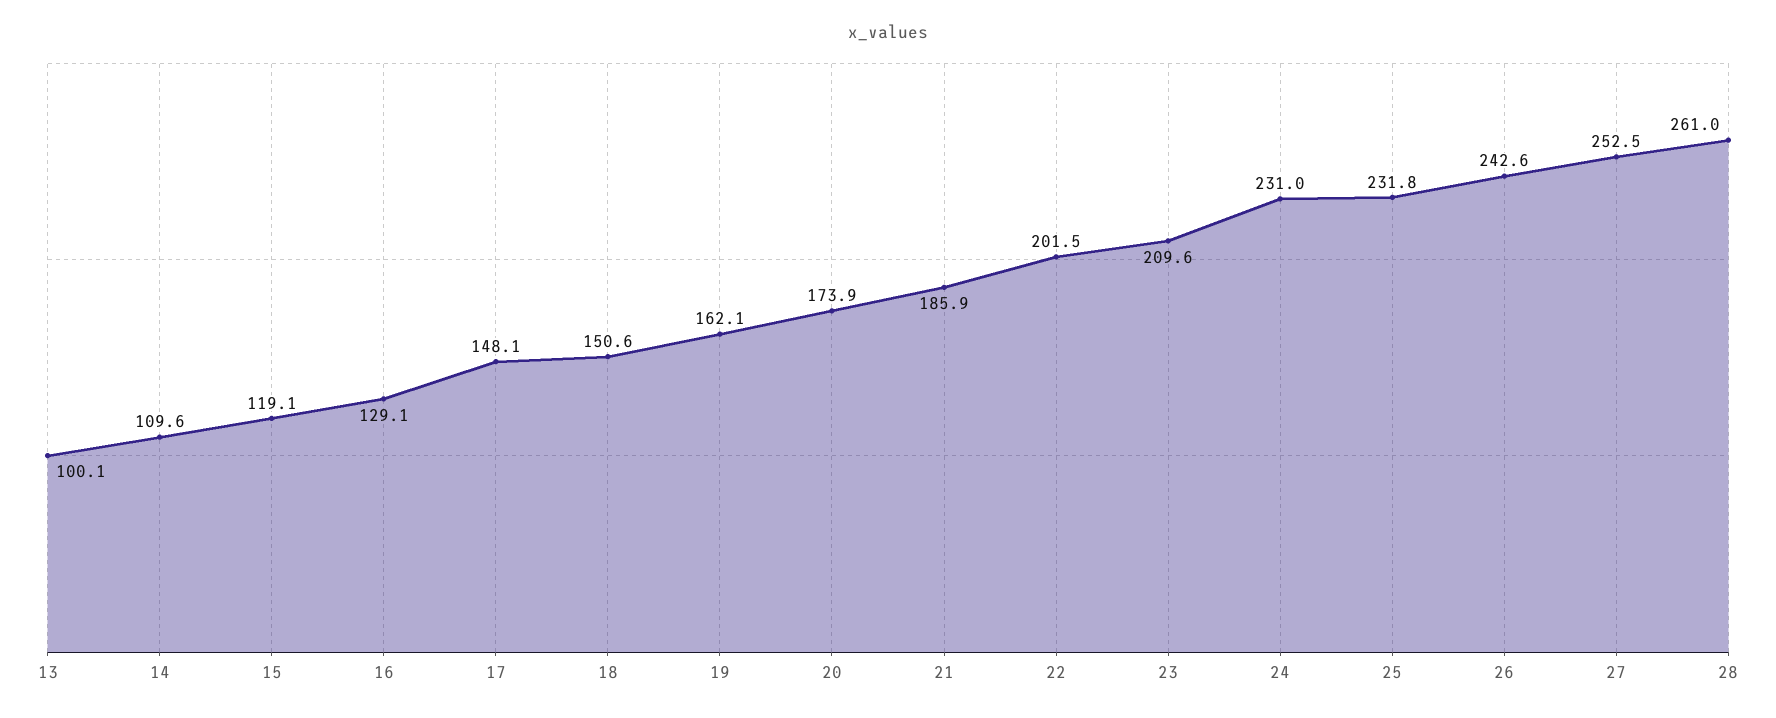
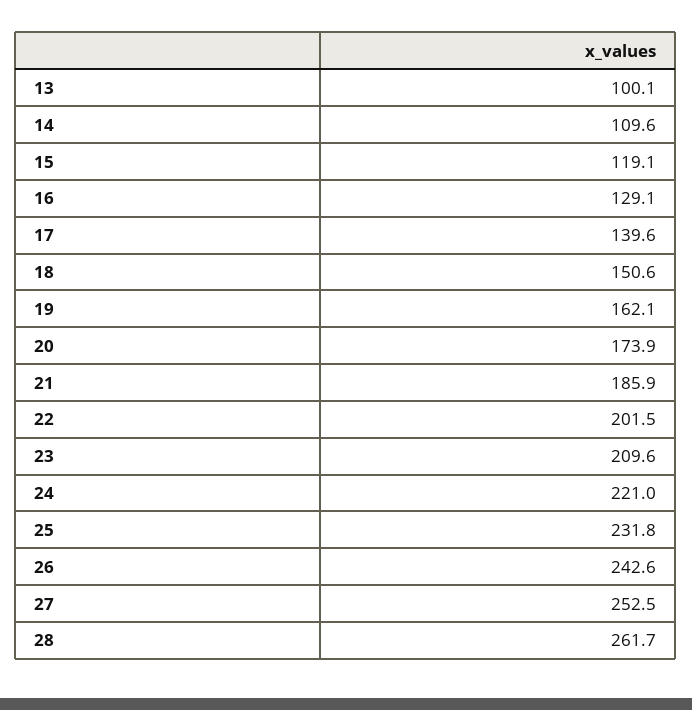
  {
    "13": 100.1,
    "14": 109.6,
    "15": 119.1,
    "16": 129.1,
-   "17": 148.1,
+   "17": 139.6,
    "18": 150.6,
    "19": 162.1,
    "20": 173.9,
    "21": 185.9,
    "22": 201.5,
    "23": 209.6,
-   "24": 231,
+   "24": 221,
    "25": 231.8,
    "26": 242.6,
    "27": 252.5,
-   "28": 261
+   "28": 261.7
  }

